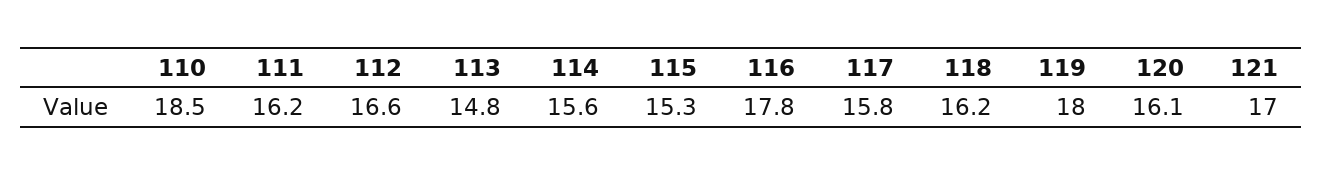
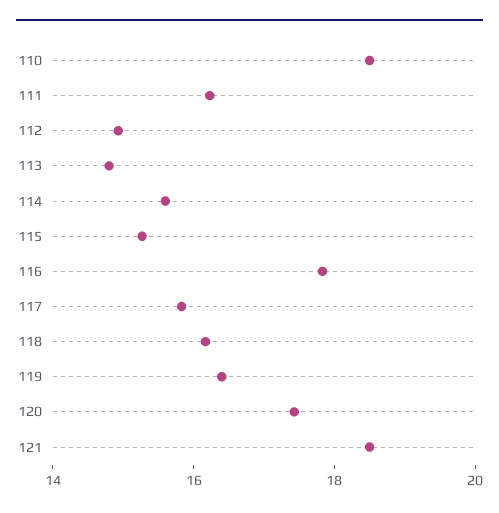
  {
    "110": 18.5,
    "111": 16.2,
-   "112": 16.6,
+   "112": 15,
    "113": 14.8,
    "114": 15.6,
    "115": 15.3,
    "116": 17.8,
    "117": 15.8,
    "118": 16.2,
-   "119": 18,
+   "119": 16.5,
-   "120": 16.1,
+   "120": 17.5,
-   "121": 17
+   "121": 18.5
  }

